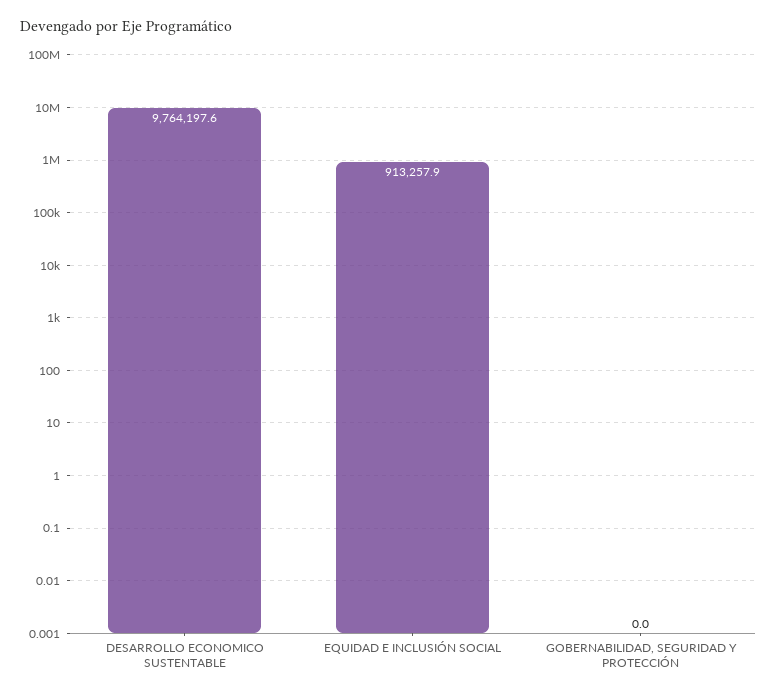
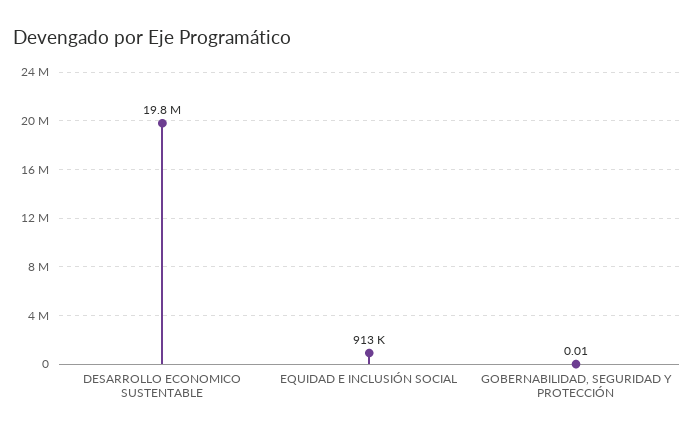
  {
-   "DESARROLLO ECONOMICO SUSTENTABLE": 9764197.6,
+   "DESARROLLO ECONOMICO SUSTENTABLE": 19800000,
    "EQUIDAD E INCLUSIÓN SOCIAL": 913257.9,
    "GOBERNABILIDAD, SEGURIDAD Y PROTECCIÓN": 0.01
  }

